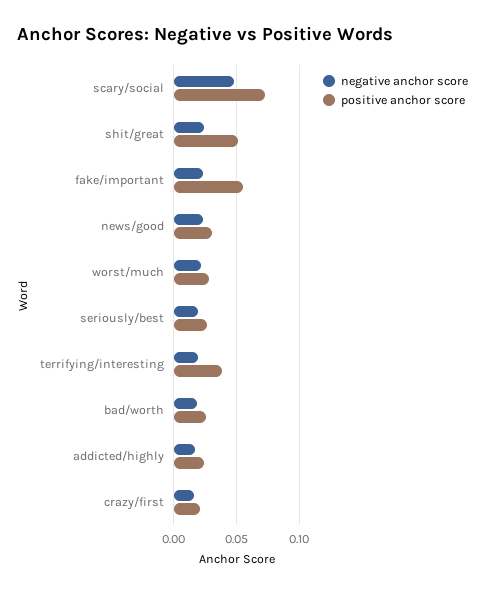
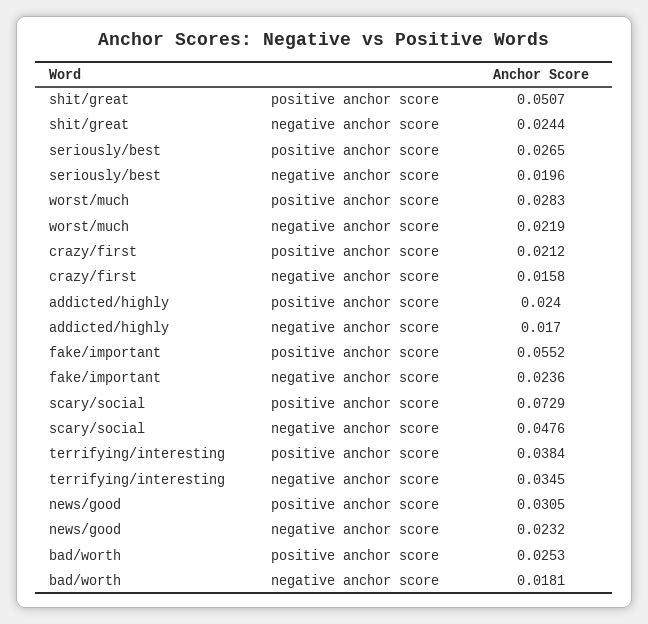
  {
    "negative anchor score": {
      "scary/social": 0.0476,
      "shit/great": 0.0244,
      "fake/important": 0.0236,
      "news/good": 0.0232,
      "worst/much": 0.0219,
      "seriously/best": 0.0196,
-     "terrifying/interesting": 0.02,
+     "terrifying/interesting": 0.0345,
      "bad/worth": 0.0181,
      "addicted/highly": 0.017,
      "crazy/first": 0.0158
    },
    "positive anchor score": {
      "scary/social": 0.0729,
      "shit/great": 0.0507,
      "fake/important": 0.0552,
      "news/good": 0.0305,
      "worst/much": 0.0283,
      "seriously/best": 0.0265,
      "terrifying/interesting": 0.0384,
      "bad/worth": 0.0253,
      "addicted/highly": 0.024,
      "crazy/first": 0.0212
    }
  }

